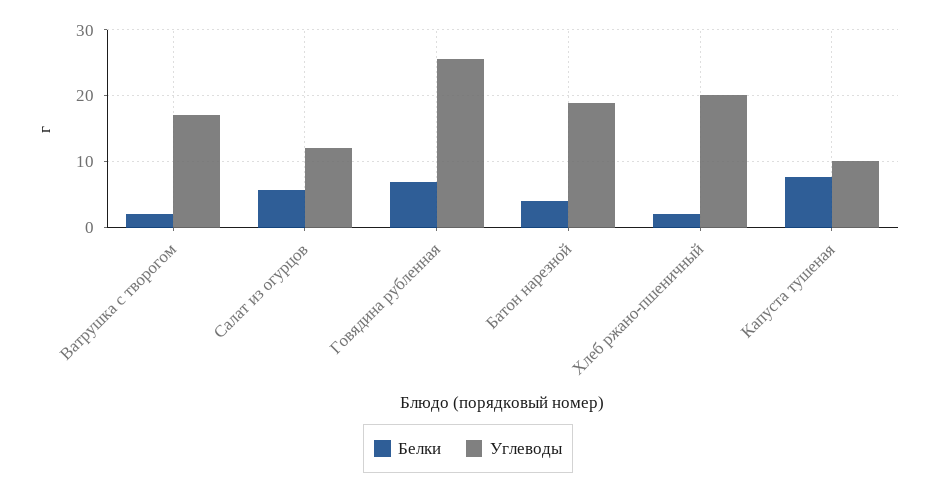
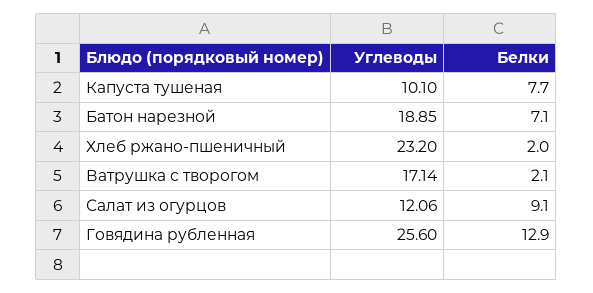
  {
    "Белки": {
      "Ватрушка с творогом": 2.1,
-     "Салат из огурцов": 6,
+     "Салат из огурцов": 9.1,
-     "Говядина рубленная": 7,
+     "Говядина рубленная": 12.9,
-     "Батон нарезной": 4,
+     "Батон нарезной": 7.1,
      "Хлеб ржано-пшеничный": 2,
      "Капуста тушеная": 7.7
    },
    "Углеводы": {
      "Ватрушка с творогом": 17.14,
      "Салат из огурцов": 12.06,
      "Говядина рубленная": 25.6,
      "Батон нарезной": 18.85,
-     "Хлеб ржано-пшеничный": 20,
+     "Хлеб ржано-пшеничный": 23.2,
      "Капуста тушеная": 10.1
    }
  }

